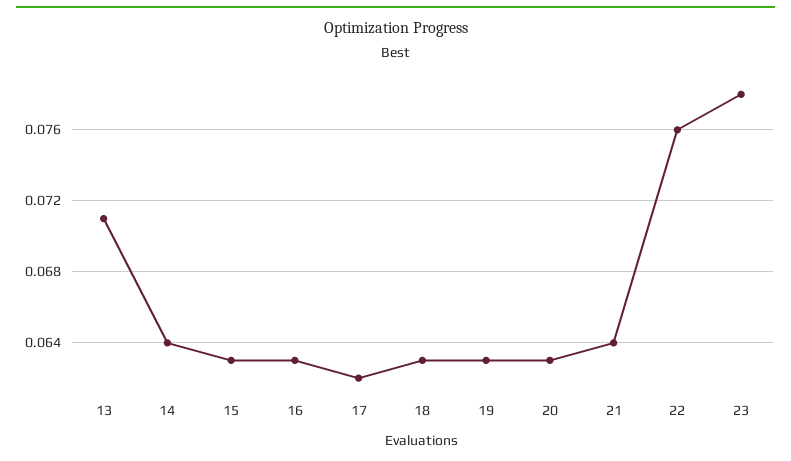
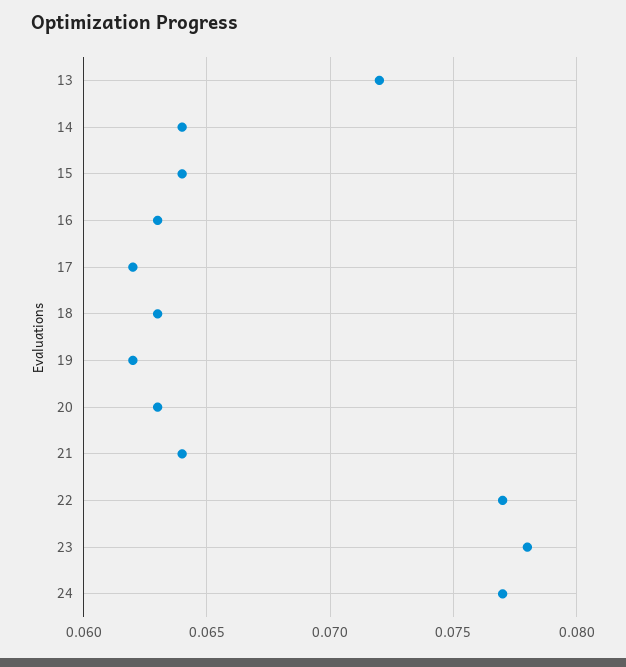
  {
-   "13": 0.071,
+   "13": 0.072,
    "14": 0.064,
-   "15": 0.063,
+   "15": 0.064,
    "16": 0.063,
    "17": 0.062,
    "18": 0.063,
-   "19": 0.063,
+   "19": 0.062,
    "20": 0.063,
    "21": 0.064,
-   "22": 0.076,
+   "22": 0.077,
-   "23": 0.078
+   "23": 0.078,
+   "24": 0.077
  }

